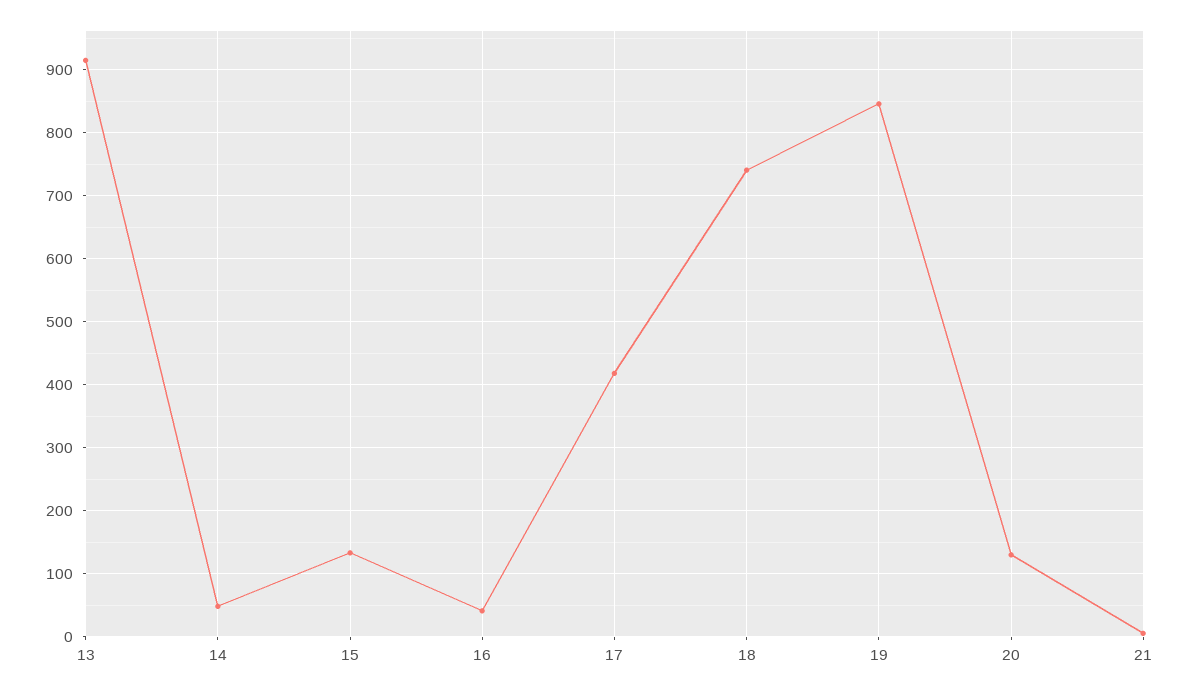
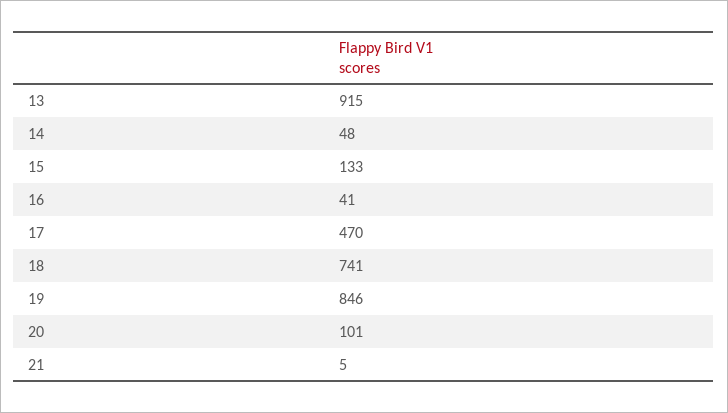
  {
    "13": 915,
    "14": 48,
    "15": 133,
    "16": 41,
-   "17": 420,
+   "17": 470,
    "18": 741,
    "19": 846,
-   "20": 130,
+   "20": 101,
    "21": 5
  }

